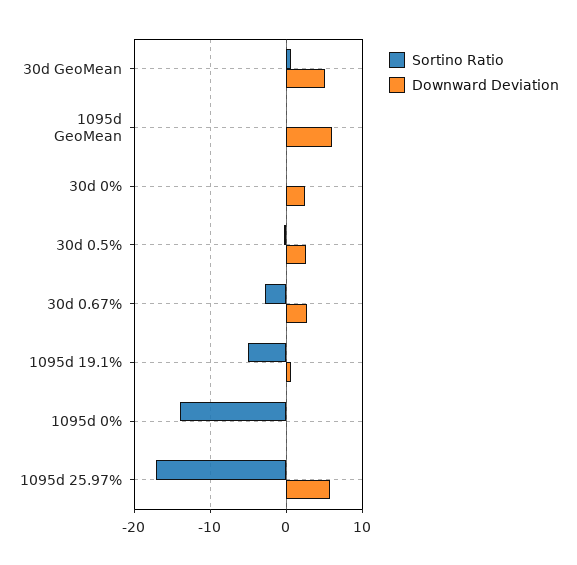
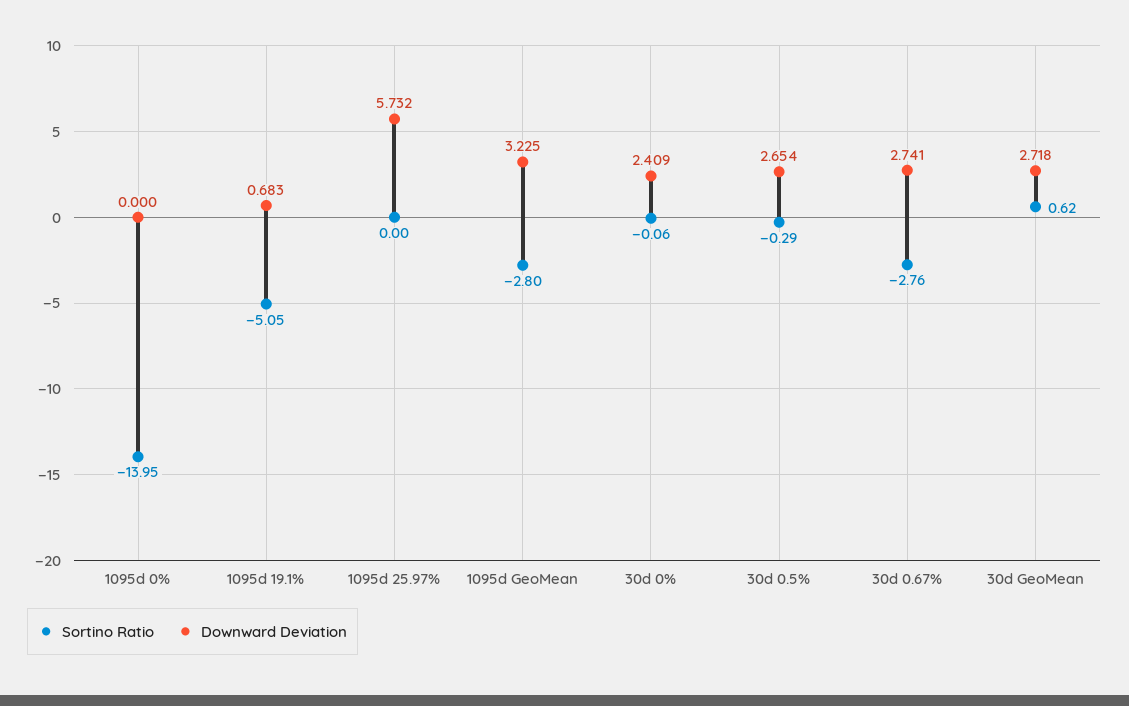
  {
    "Sortino Ratio": {
      "30d GeoMean": 0.62,
-     "1095d GeoMean": 0,
+     "1095d GeoMean": -2.8,
      "30d 0%": -0.06,
      "30d 0.5%": -0.29,
      "30d 0.67%": -2.76,
      "1095d 19.1%": -5.05,
      "1095d 0%": -13.95,
-     "1095d 25.97%": -17
+     "1095d 25.97%": 0
    },
    "Downward Deviation": {
-     "30d GeoMean": 5,
+     "30d GeoMean": 2.718,
-     "1095d GeoMean": 6,
+     "1095d GeoMean": 3.225,
      "30d 0%": 2.409,
      "30d 0.5%": 2.654,
      "30d 0.67%": 2.741,
      "1095d 19.1%": 0.683,
      "1095d 0%": 0,
      "1095d 25.97%": 5.732
    }
  }

